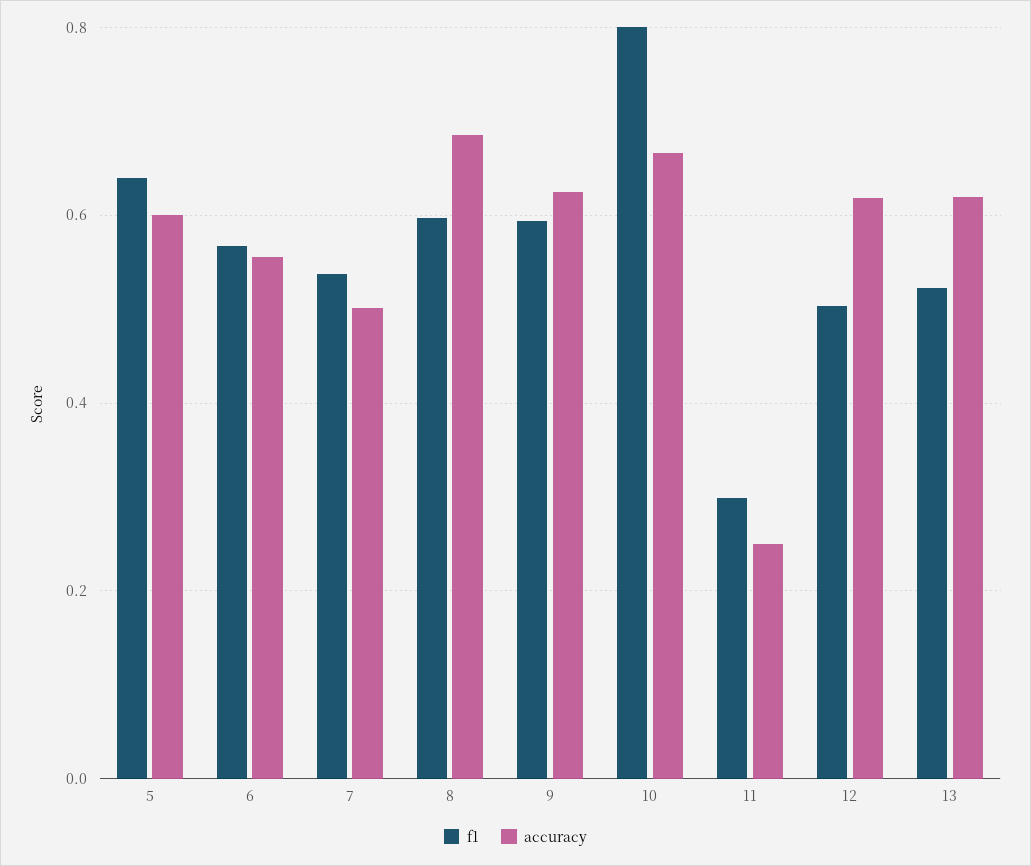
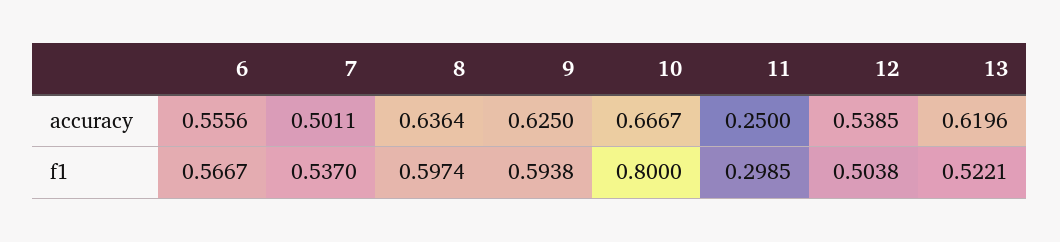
  {
    "f1": {
-     "5": 0.64,
      "6": 0.5667,
      "7": 0.537,
      "8": 0.5974,
      "9": 0.5938,
      "10": 0.8,
      "11": 0.2985,
      "12": 0.5038,
      "13": 0.5221
    },
    "accuracy": {
-     "5": 0.6,
      "6": 0.5556,
      "7": 0.5011,
-     "8": 0.68,
+     "8": 0.6364,
      "9": 0.625,
      "10": 0.6667,
      "11": 0.25,
-     "12": 0.62,
+     "12": 0.5385,
      "13": 0.6196
    }
  }

